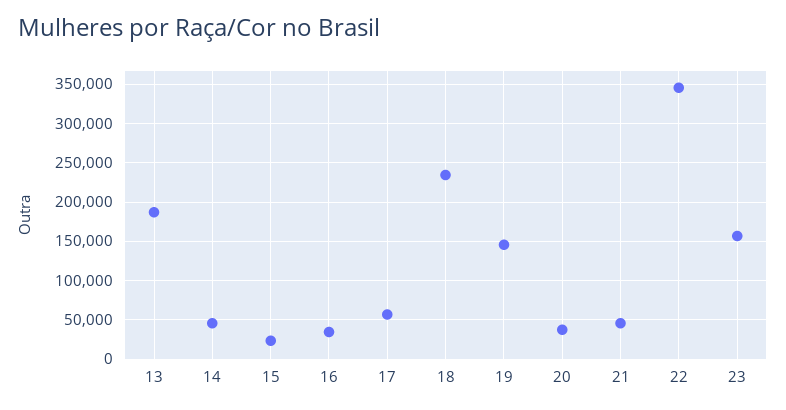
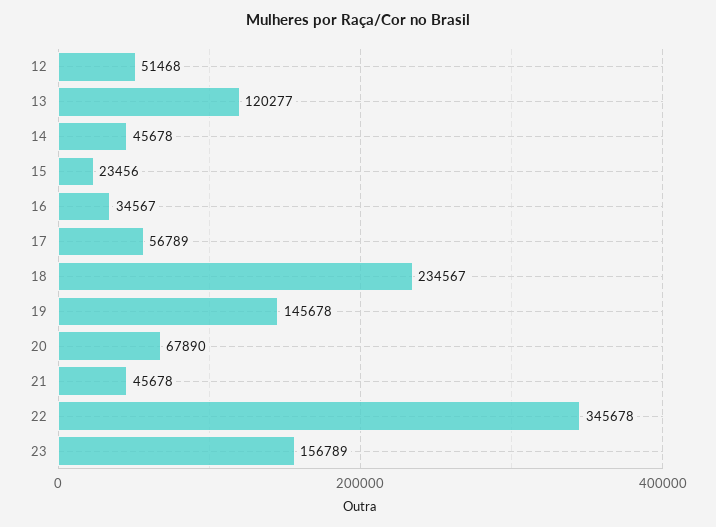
  {
-   "13": 190000,
+   "13": 120277,
    "14": 45678,
    "15": 23456,
    "16": 34567,
    "17": 56789,
    "18": 234567,
    "19": 145678,
-   "20": 40000,
+   "20": 67890,
    "21": 45678,
    "22": 345678,
-   "23": 156789
+   "23": 156789,
+   "12": 51468
  }

